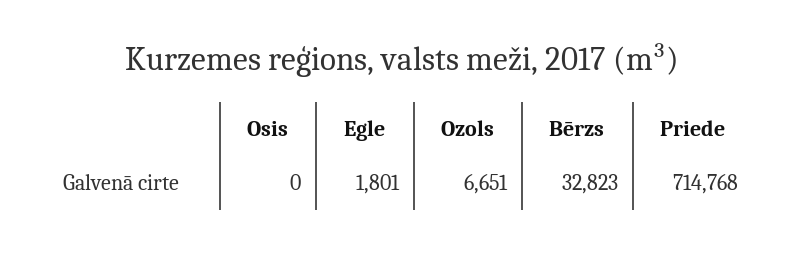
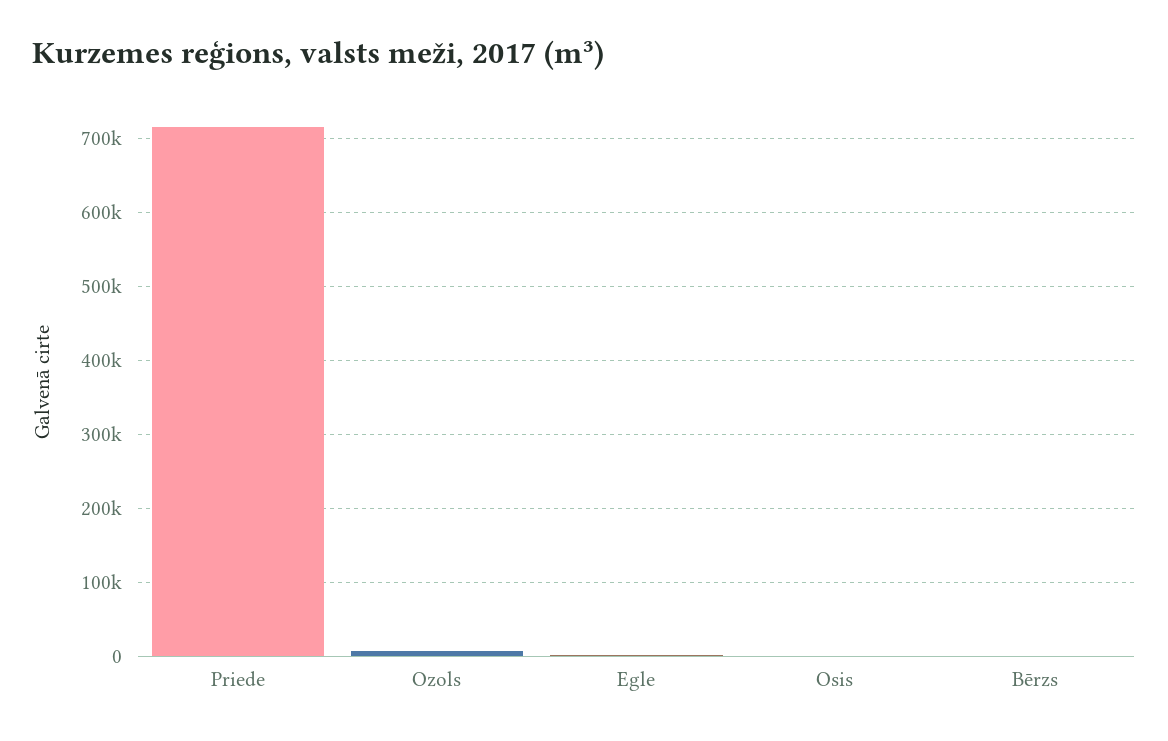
  {
    "Osis": 0,
    "Egle": 1801,
    "Ozols": 6651,
-   "Bērzs": 32823,
+   "Bērzs": 0,
    "Priede": 714768
  }

